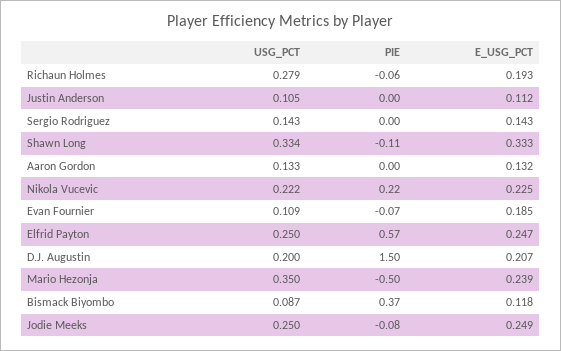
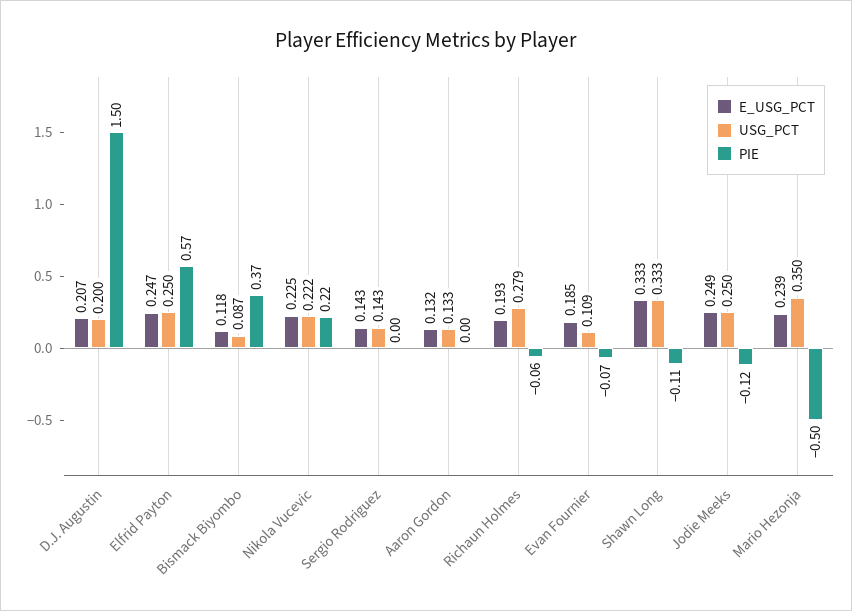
  {
    "USG_PCT": {
      "Richaun Holmes": 0.279,
-     "Justin Anderson": 0.105,
      "Sergio Rodriguez": 0.143,
-     "Shawn Long": 0.334,
+     "Shawn Long": 0.333,
      "Aaron Gordon": 0.133,
      "Nikola Vucevic": 0.222,
      "Evan Fournier": 0.109,
      "Elfrid Payton": 0.25,
      "D.J. Augustin": 0.2,
      "Mario Hezonja": 0.35,
      "Bismack Biyombo": 0.087,
      "Jodie Meeks": 0.25
    },
    "PIE": {
      "Richaun Holmes": -0.06,
-     "Justin Anderson": 0,
      "Sergio Rodriguez": 0,
      "Shawn Long": -0.11,
      "Aaron Gordon": 0,
      "Nikola Vucevic": 0.22,
      "Evan Fournier": -0.07,
      "Elfrid Payton": 0.57,
      "D.J. Augustin": 1.5,
      "Mario Hezonja": -0.5,
      "Bismack Biyombo": 0.37,
-     "Jodie Meeks": -0.08
+     "Jodie Meeks": -0.12
    },
    "E_USG_PCT": {
      "Richaun Holmes": 0.193,
-     "Justin Anderson": 0.112,
      "Sergio Rodriguez": 0.143,
      "Shawn Long": 0.333,
      "Aaron Gordon": 0.132,
      "Nikola Vucevic": 0.225,
      "Evan Fournier": 0.185,
      "Elfrid Payton": 0.247,
      "D.J. Augustin": 0.207,
      "Mario Hezonja": 0.239,
      "Bismack Biyombo": 0.118,
      "Jodie Meeks": 0.249
    }
  }

